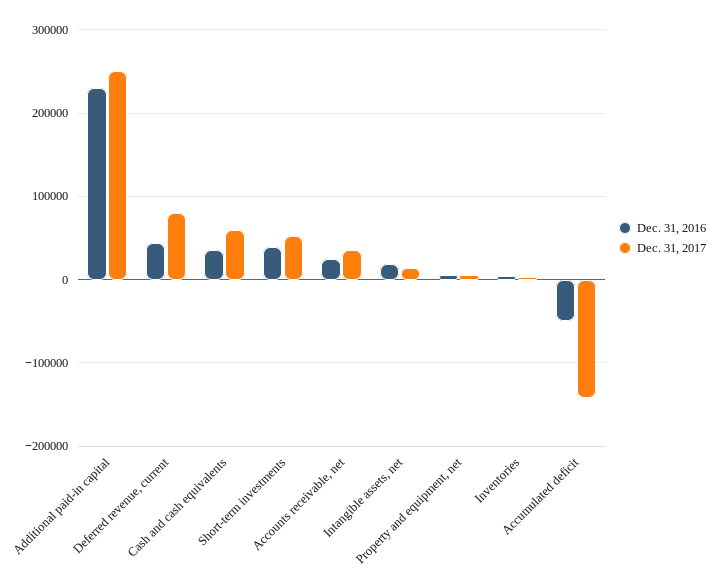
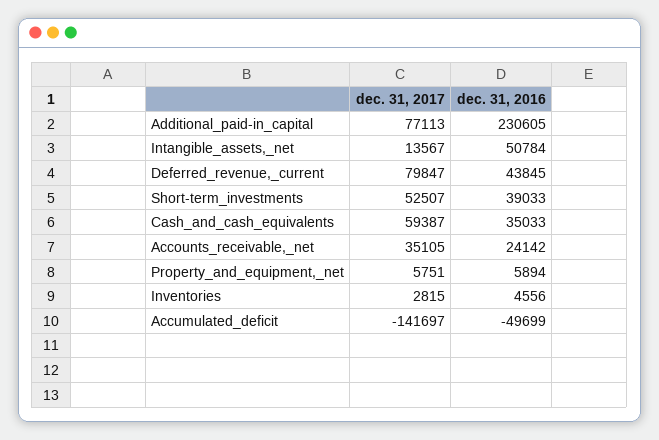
  {
    "Dec. 31, 2016": {
      "Additional paid-in capital": 230605,
      "Deferred revenue, current": 43845,
      "Cash and cash equivalents": 35033,
      "Short-term investments": 39033,
      "Accounts receivable, net": 24142,
-     "Intangible assets, net": 20000,
+     "Intangible assets, net": 50784,
      "Property and equipment, net": 5894,
      "Inventories": 4556,
      "Accumulated deficit": -49699
    },
    "Dec. 31, 2017": {
-     "Additional paid-in capital": 250000,
+     "Additional paid-in capital": 77113,
      "Deferred revenue, current": 79847,
      "Cash and cash equivalents": 59387,
      "Short-term investments": 52507,
      "Accounts receivable, net": 35105,
      "Intangible assets, net": 13567,
      "Property and equipment, net": 5751,
      "Inventories": 2815,
      "Accumulated deficit": -141697
    }
  }

